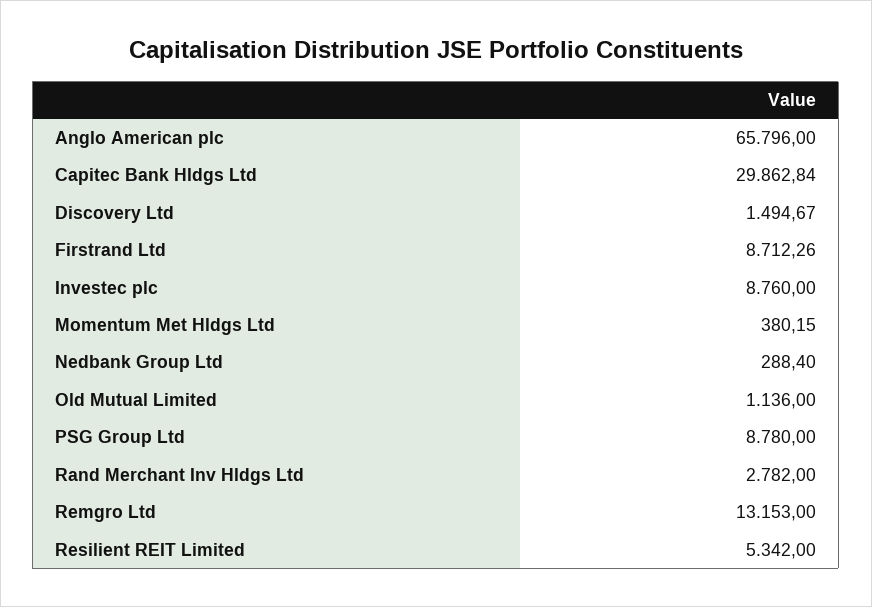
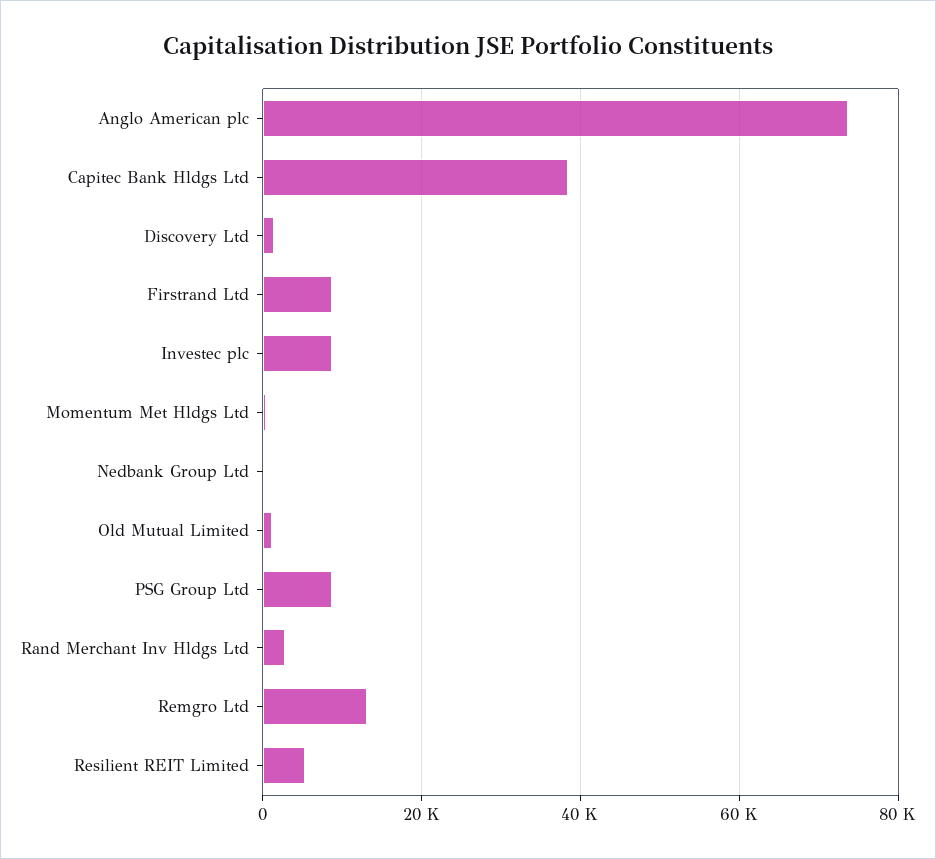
  {
-   "Anglo American plc": 65796,
+   "Anglo American plc": 74000,
-   "Capitec Bank Hldgs Ltd": 29862.84,
+   "Capitec Bank Hldgs Ltd": 38000,
    "Discovery Ltd": 1494.67,
    "Firstrand Ltd": 8712.26,
    "Investec plc": 8760,
    "Momentum Met Hldgs Ltd": 380.15,
    "Nedbank Group Ltd": 288.4,
    "Old Mutual Limited": 1136,
    "PSG Group Ltd": 8780,
    "Rand Merchant Inv Hldgs Ltd": 2782,
    "Remgro Ltd": 13153,
    "Resilient REIT Limited": 5342
  }

